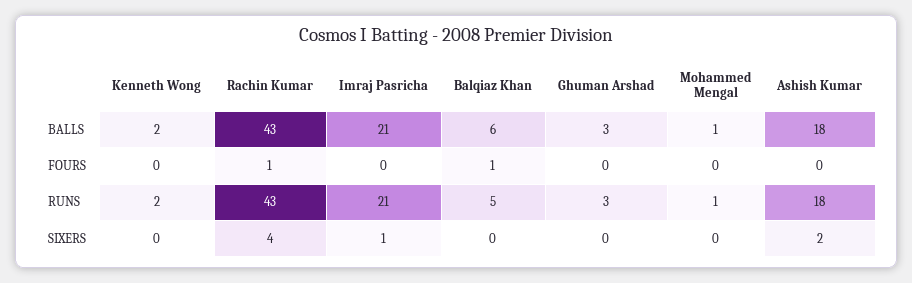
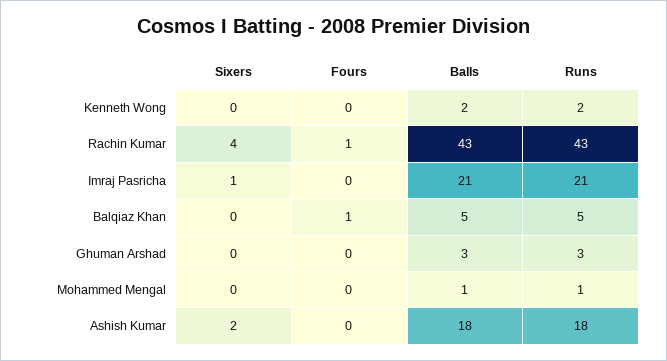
  {
    "Kenneth Wong": {
      "BALLS": 2,
      "FOURS": 0,
      "RUNS": 2,
      "SIXERS": 0
    },
    "Rachin Kumar": {
      "BALLS": 43,
      "FOURS": 1,
      "RUNS": 43,
      "SIXERS": 4
    },
    "Imraj Pasricha": {
      "BALLS": 21,
      "FOURS": 0,
      "RUNS": 21,
      "SIXERS": 1
    },
    "Balqiaz Khan": {
-     "BALLS": 6,
+     "BALLS": 5,
      "FOURS": 1,
      "RUNS": 5,
      "SIXERS": 0
    },
    "Ghuman Arshad": {
      "BALLS": 3,
      "FOURS": 0,
      "RUNS": 3,
      "SIXERS": 0
    },
    "Mohammed Mengal": {
      "BALLS": 1,
      "FOURS": 0,
      "RUNS": 1,
      "SIXERS": 0
    },
    "Ashish Kumar": {
      "BALLS": 18,
      "FOURS": 0,
      "RUNS": 18,
      "SIXERS": 2
    }
  }

